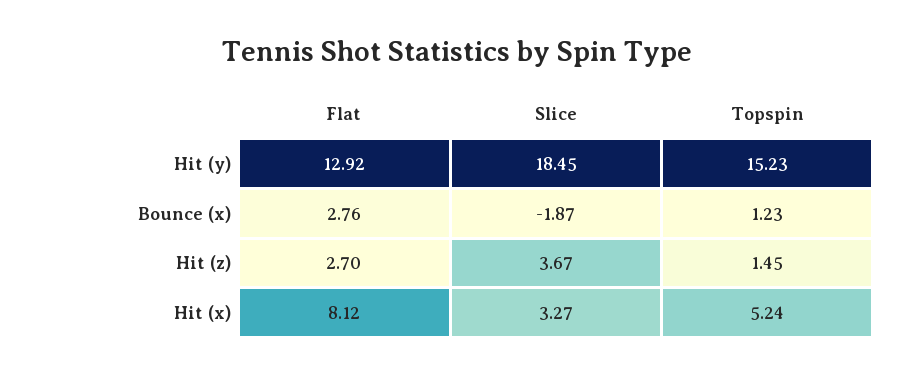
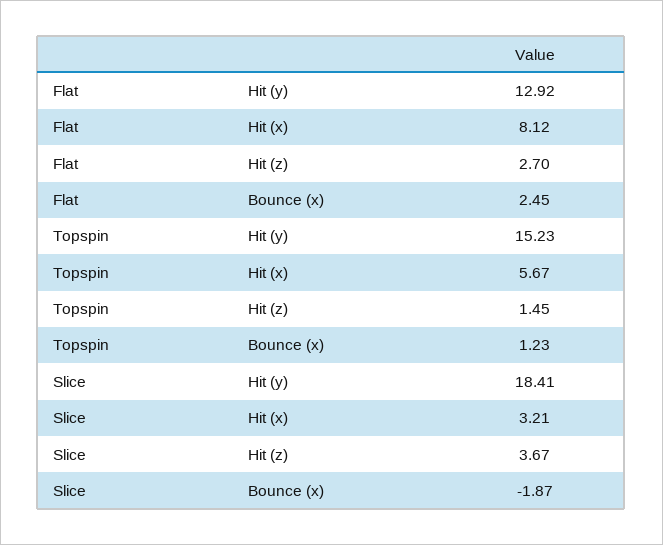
  {
    "Flat": {
      "Hit (y)": 12.92,
-     "Bounce (x)": 2.76,
+     "Bounce (x)": 2.45,
      "Hit (z)": 2.7,
      "Hit (x)": 8.12
    },
    "Slice": {
-     "Hit (y)": 18.45,
+     "Hit (y)": 18.41,
      "Bounce (x)": -1.87,
      "Hit (z)": 3.67,
-     "Hit (x)": 3.27
+     "Hit (x)": 3.21
    },
    "Topspin": {
      "Hit (y)": 15.23,
      "Bounce (x)": 1.23,
      "Hit (z)": 1.45,
-     "Hit (x)": 5.24
+     "Hit (x)": 5.67
    }
  }

